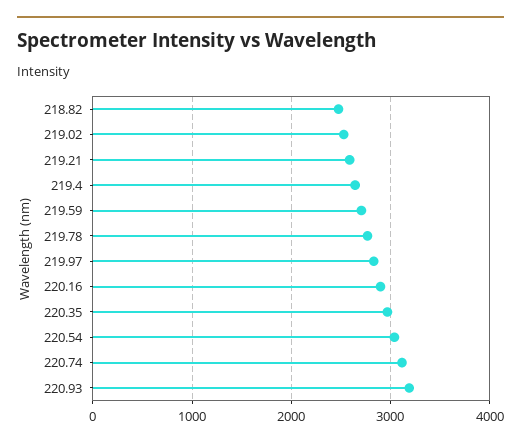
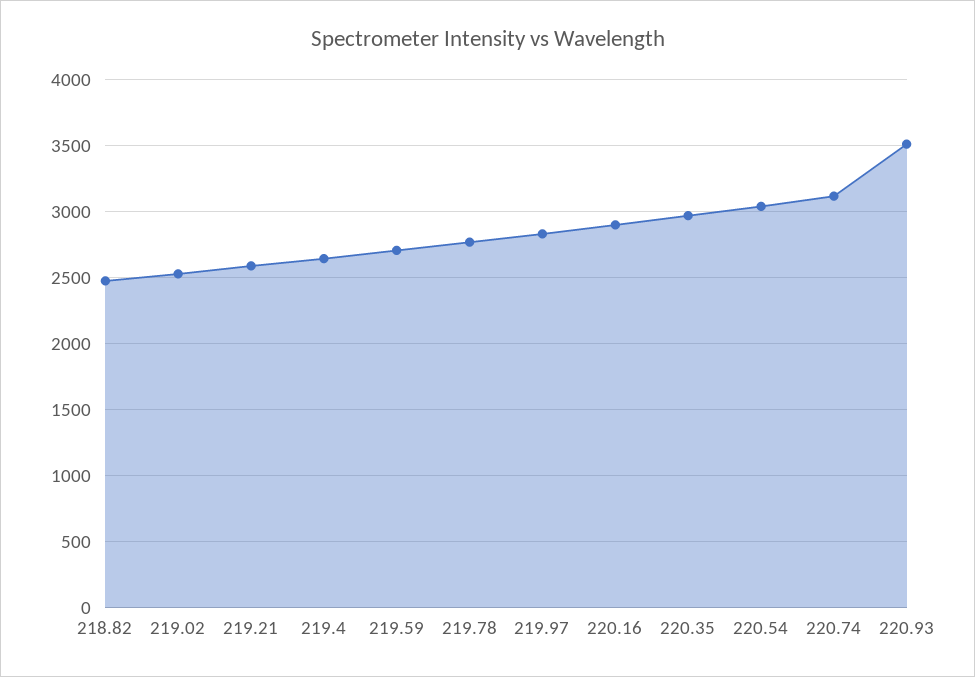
  {
    "218.82": 2500,
    "219.02": 2550,
    "219.21": 2600,
    "219.4": 2650,
    "219.59": 2700,
    "219.78": 2750,
    "219.97": 2850,
    "220.16": 2900,
    "220.35": 2950,
    "220.54": 3050,
    "220.74": 3100,
-   "220.93": 3200
+   "220.93": 3500
  }

